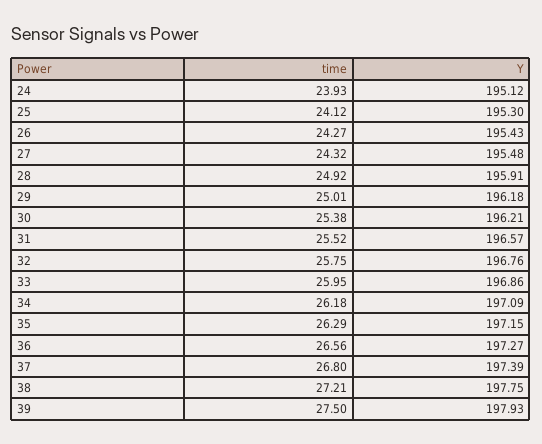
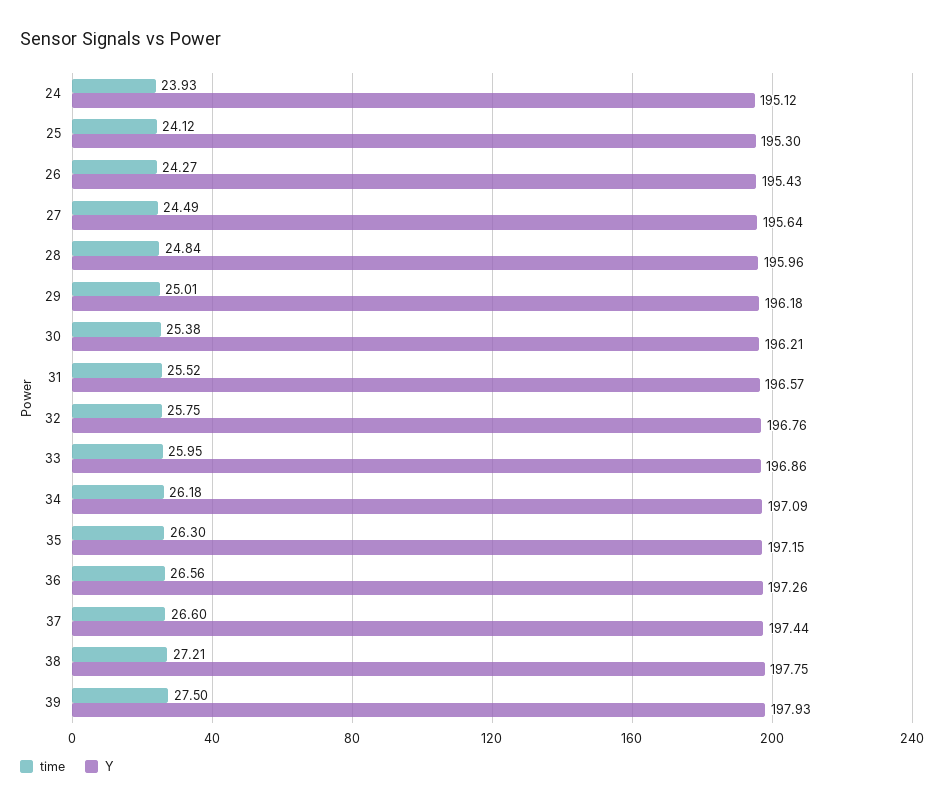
  {
    "time": {
      "24": 23.93,
      "25": 24.12,
      "26": 24.27,
-     "27": 24.32,
+     "27": 24.49,
-     "28": 24.92,
+     "28": 24.84,
      "29": 25.01,
      "30": 25.38,
      "31": 25.52,
      "32": 25.75,
      "33": 25.95,
      "34": 26.18,
-     "35": 26.29,
+     "35": 26.3,
      "36": 26.56,
-     "37": 26.8,
+     "37": 26.6,
      "38": 27.21,
      "39": 27.5
    },
    "Y": {
      "24": 195.12,
      "25": 195.3,
      "26": 195.43,
-     "27": 195.48,
+     "27": 195.64,
-     "28": 195.91,
+     "28": 195.96,
      "29": 196.18,
      "30": 196.21,
      "31": 196.57,
      "32": 196.76,
      "33": 196.86,
      "34": 197.09,
      "35": 197.15,
-     "36": 197.27,
+     "36": 197.26,
-     "37": 197.39,
+     "37": 197.44,
      "38": 197.75,
      "39": 197.93
    }
  }

